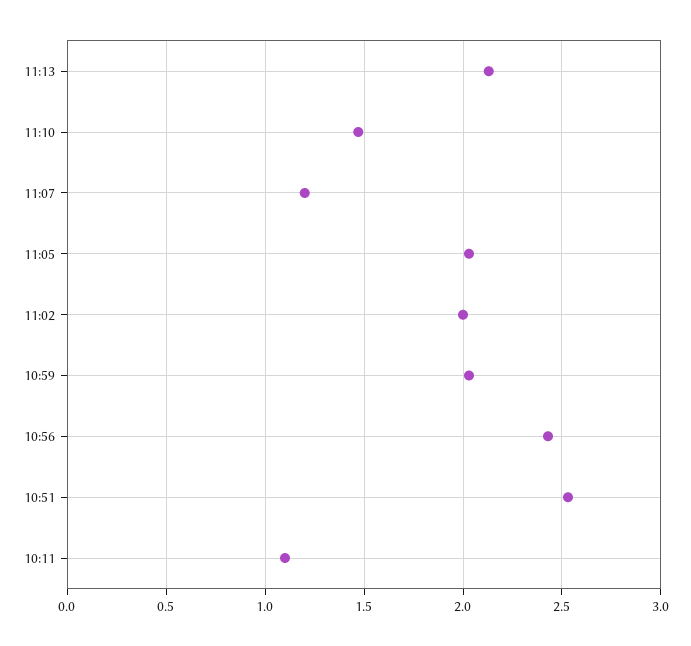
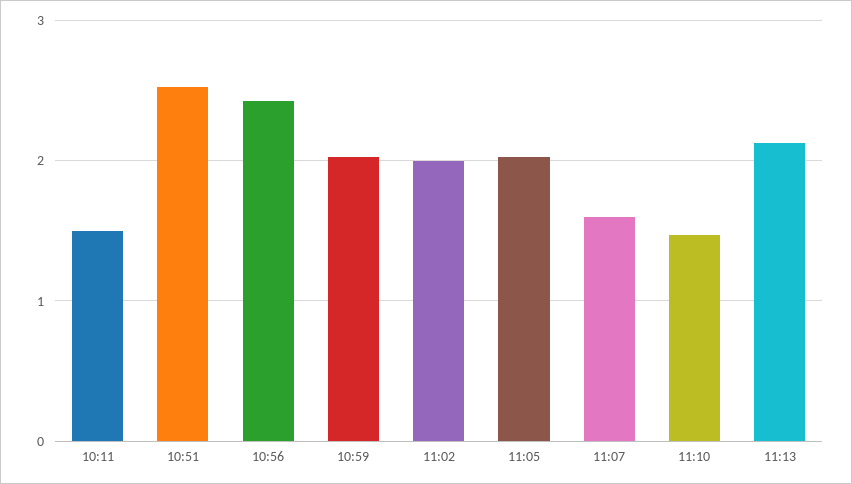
  {
    "11:13": 2.15,
    "11:10": 1.45,
-   "11:07": 1.2,
+   "11:07": 1.6,
    "11:05": 2.05,
    "11:02": 2,
    "10:59": 2.05,
    "10:56": 2.45,
    "10:51": 2.55,
-   "10:11": 1.1
+   "10:11": 1.5
  }

